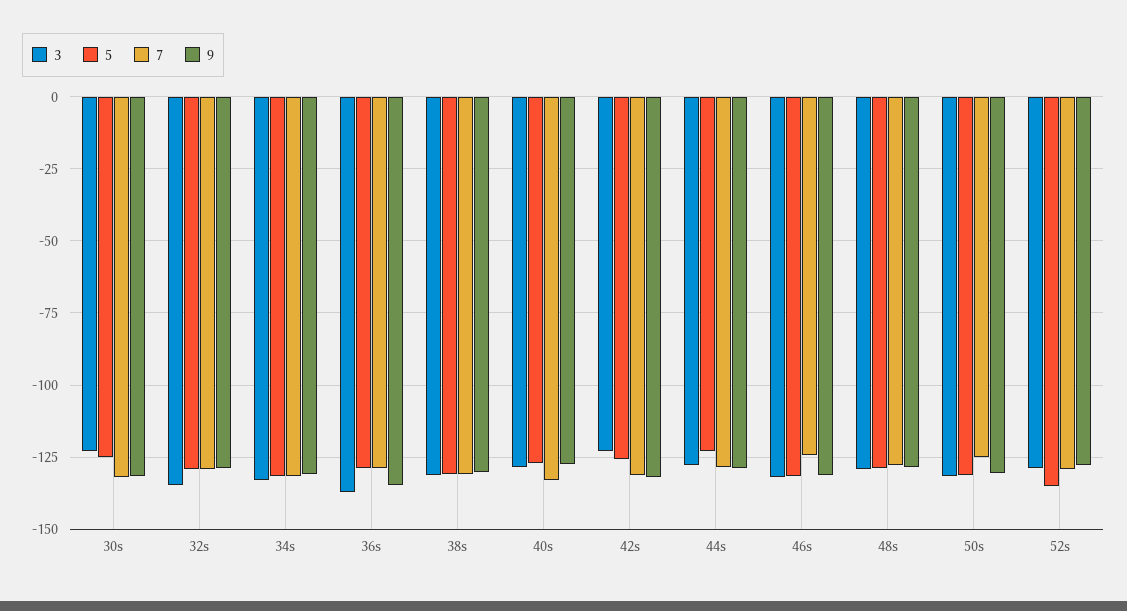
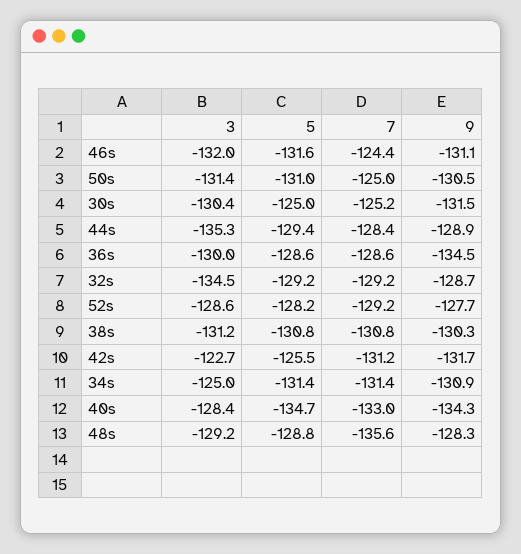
  {
    "3": {
-     "30s": -122.5,
+     "30s": -130.4,
      "32s": -134.5,
-     "34s": -132.5,
+     "34s": -125,
-     "36s": -137.5,
+     "36s": -130,
      "38s": -131.2,
      "40s": -128.4,
      "42s": -122.7,
-     "44s": -127.5,
+     "44s": -135.3,
      "46s": -132,
      "48s": -129.2,
      "50s": -131.4,
      "52s": -128.6
    },
    "5": {
      "30s": -125,
      "32s": -129.2,
      "34s": -131.4,
      "36s": -128.6,
      "38s": -130.8,
-     "40s": -127.5,
+     "40s": -134.7,
      "42s": -125.5,
-     "44s": -122.5,
+     "44s": -129.4,
      "46s": -131.6,
      "48s": -128.8,
      "50s": -131,
-     "52s": -135
+     "52s": -128.2
    },
    "7": {
-     "30s": -132.5,
+     "30s": -125.2,
      "32s": -129.2,
      "34s": -131.4,
      "36s": -128.6,
      "38s": -130.8,
      "40s": -133,
      "42s": -131.2,
      "44s": -128.4,
      "46s": -124.4,
-     "48s": -127.5,
+     "48s": -135.6,
      "50s": -125,
      "52s": -129.2
    },
    "9": {
      "30s": -131.5,
      "32s": -128.7,
      "34s": -130.9,
      "36s": -134.5,
      "38s": -130.3,
-     "40s": -127.5,
+     "40s": -134.3,
      "42s": -131.7,
      "44s": -128.9,
      "46s": -131.1,
      "48s": -128.3,
      "50s": -130.5,
      "52s": -127.7
    }
  }

